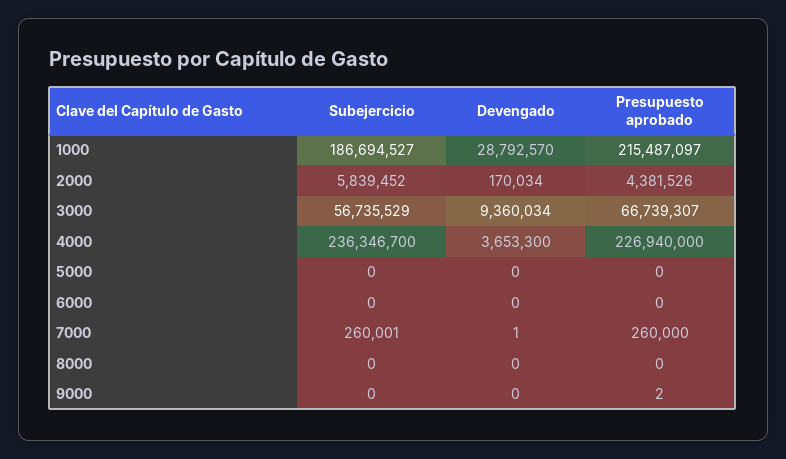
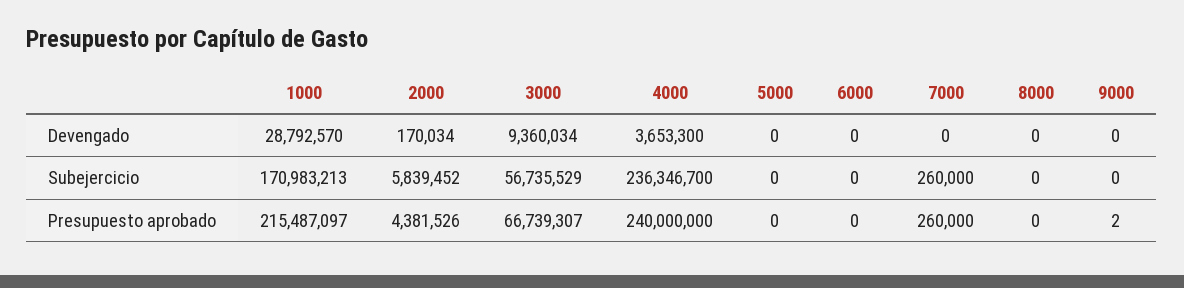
  {
    "Subejercicio": {
-     "1000": 186694527,
+     "1000": 170983213,
      "2000": 5839452,
      "3000": 56735529,
      "4000": 236346700,
      "5000": 0,
      "6000": 0,
-     "7000": 260001,
+     "7000": 260000,
      "8000": 0,
      "9000": 0
    },
    "Devengado": {
      "1000": 28792570,
      "2000": 170034,
      "3000": 9360034,
      "4000": 3653300,
      "5000": 0,
      "6000": 0,
-     "7000": 1,
+     "7000": 0,
      "8000": 0,
      "9000": 0
    },
    "Presupuesto aprobado": {
      "1000": 215487097,
      "2000": 4381526,
      "3000": 66739307,
-     "4000": 226940000,
+     "4000": 240000000,
      "5000": 0,
      "6000": 0,
      "7000": 260000,
      "8000": 0,
      "9000": 2
    }
  }

